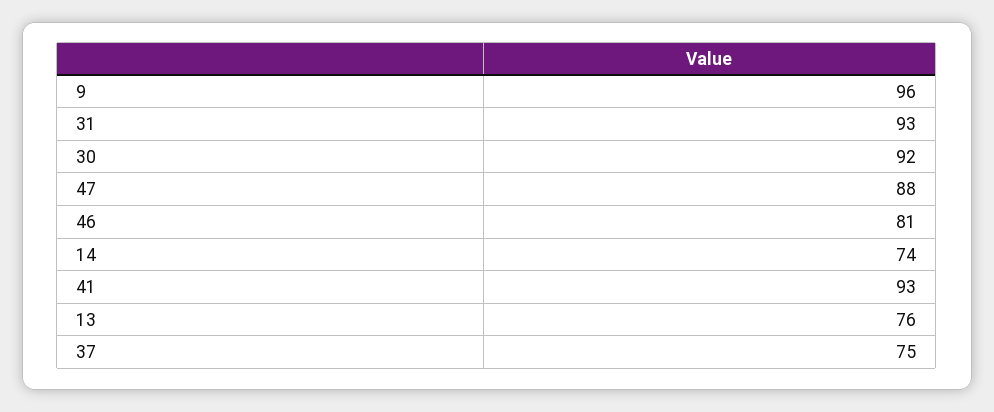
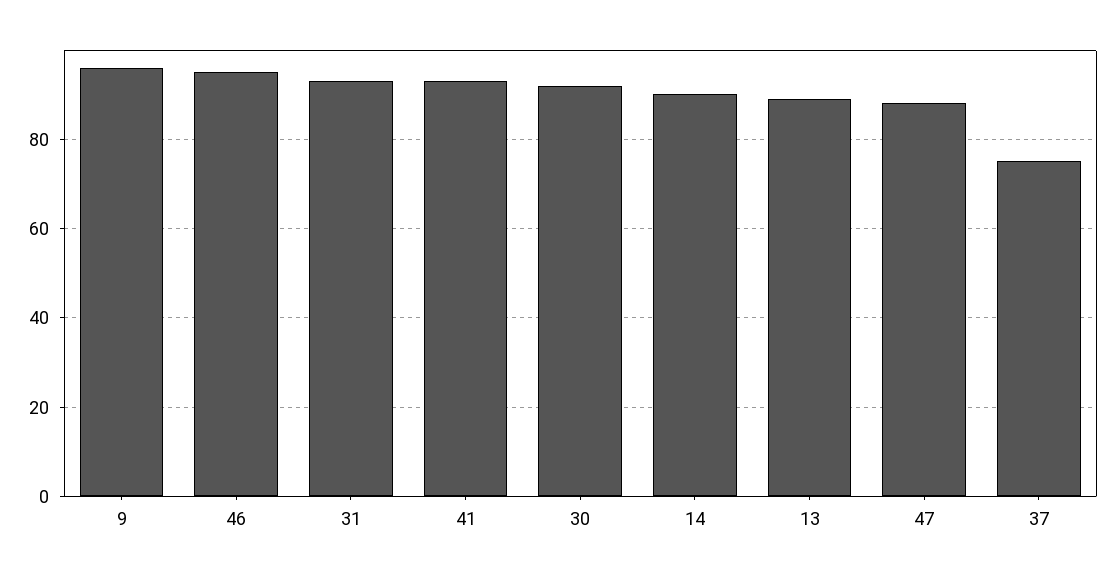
  {
    "9": 96,
    "31": 93,
    "30": 92,
    "47": 88,
-   "46": 81,
+   "46": 95,
-   "14": 74,
+   "14": 90,
    "41": 93,
-   "13": 76,
+   "13": 90,
    "37": 75
  }

